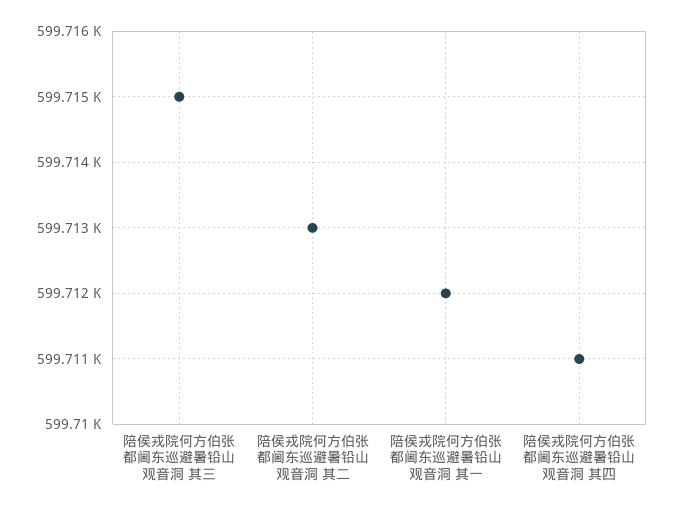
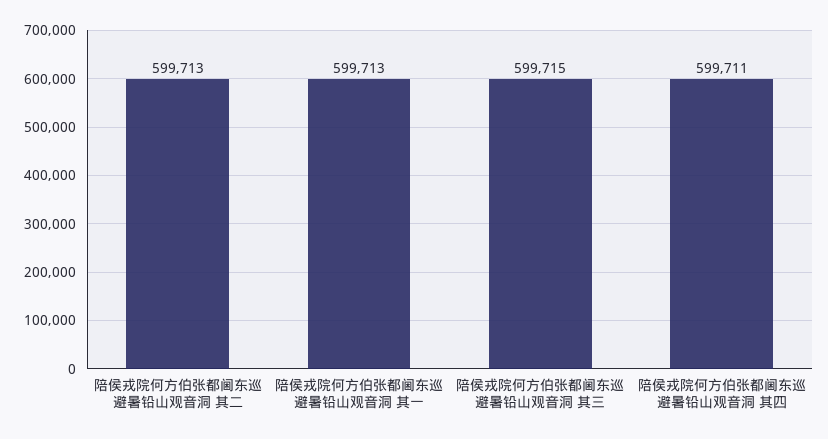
  {
    "陪侯戎院何方伯张都阃东巡避暑铅山观音洞 其三": 599715,
    "陪侯戎院何方伯张都阃东巡避暑铅山观音洞 其二": 599713,
-   "陪侯戎院何方伯张都阃东巡避暑铅山观音洞 其一": 599712,
+   "陪侯戎院何方伯张都阃东巡避暑铅山观音洞 其一": 599713,
    "陪侯戎院何方伯张都阃东巡避暑铅山观音洞 其四": 599711
  }

